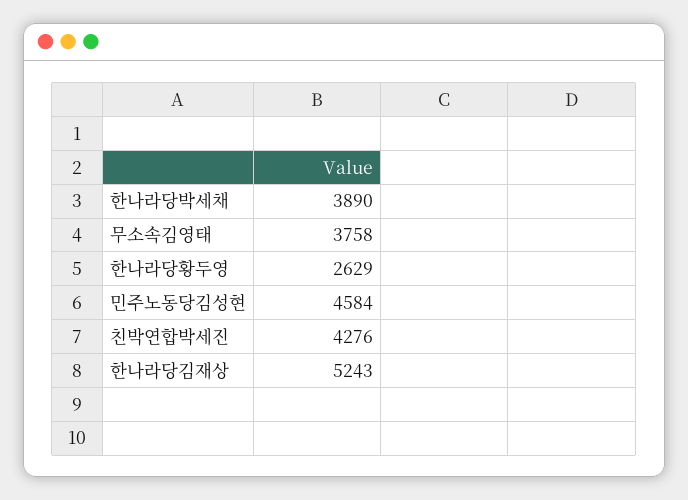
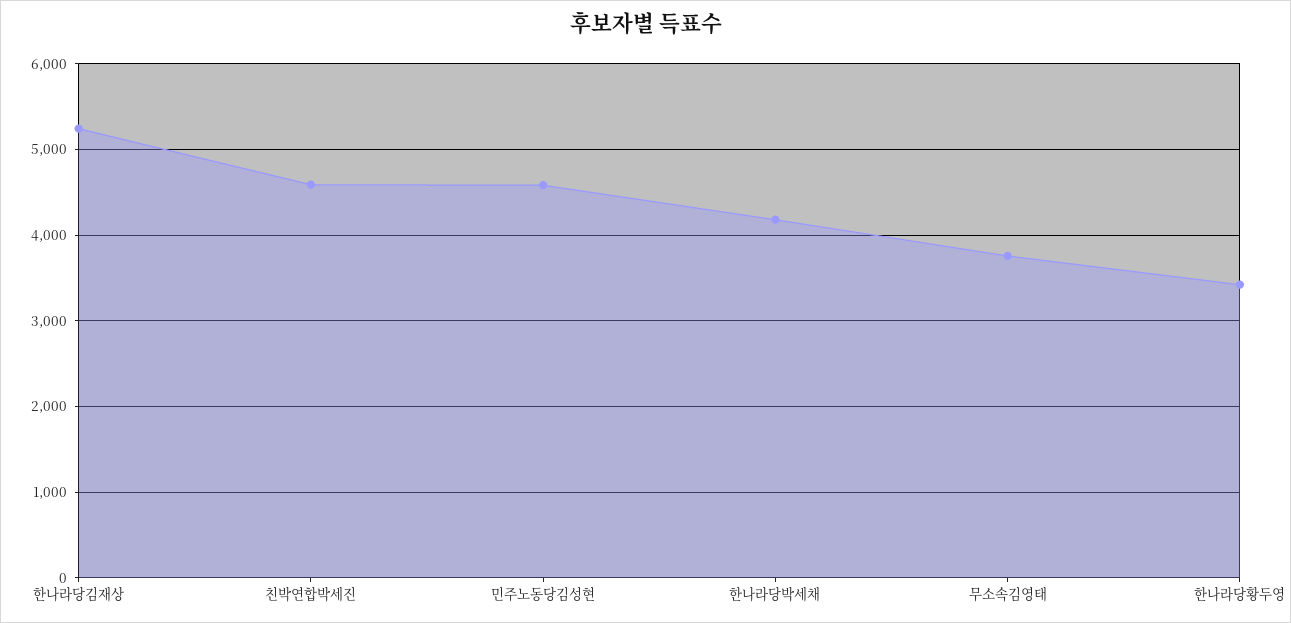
  {
-   "한나라당박세채": 3890,
+   "한나라당박세채": 4200,
    "무소속김영태": 3758,
-   "한나라당황두영": 2629,
+   "한나라당황두영": 3400,
    "민주노동당김성현": 4584,
-   "친박연합박세진": 4276,
+   "친박연합박세진": 4600,
    "한나라당김재상": 5243
  }

